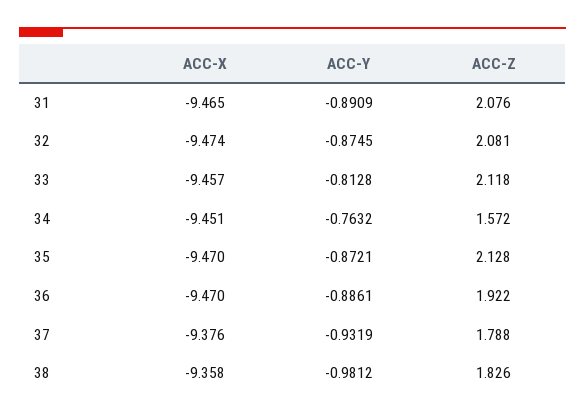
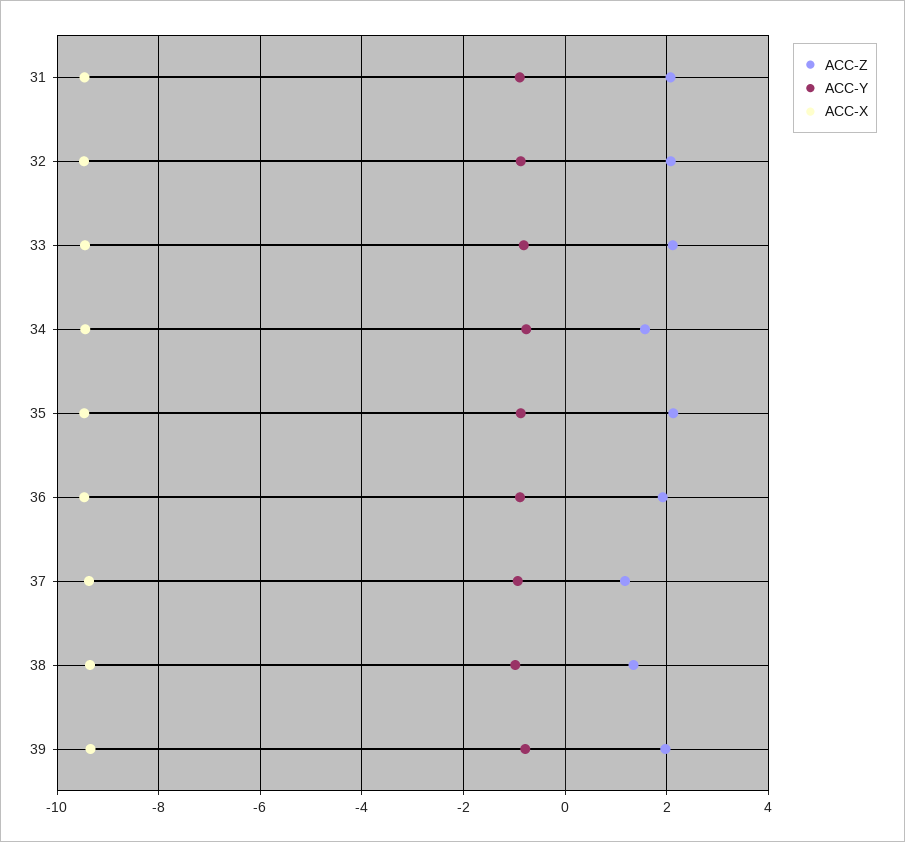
  {
    "ACC-X": {
      "31": -9.465,
      "32": -9.474,
      "33": -9.457,
      "34": -9.451,
      "35": -9.47,
      "36": -9.47,
      "37": -9.376,
-     "38": -9.358
+     "38": -9.358,
+     "39": -9.4
    },
    "ACC-Y": {
      "31": -0.8909,
      "32": -0.8745,
      "33": -0.8128,
      "34": -0.7632,
      "35": -0.8721,
      "36": -0.8861,
      "37": -0.9319,
-     "38": -0.9812
+     "38": -0.9812,
+     "39": -0.8
    },
    "ACC-Z": {
      "31": 2.076,
      "32": 2.081,
      "33": 2.118,
      "34": 1.572,
      "35": 2.128,
      "36": 1.922,
-     "37": 1.788,
+     "37": 1.2,
-     "38": 1.826
+     "38": 1.4,
+     "39": 2
    }
  }

